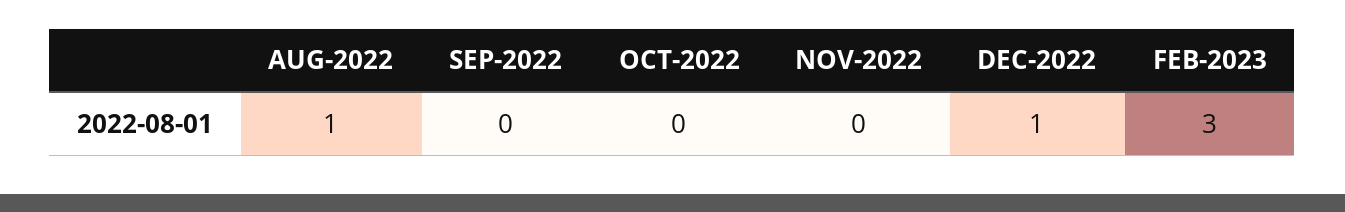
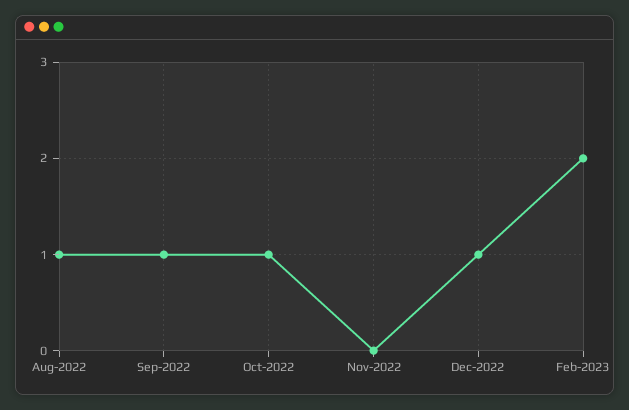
  {
    "AUG-2022": 1,
-   "SEP-2022": 0,
+   "SEP-2022": 1,
-   "OCT-2022": 0,
+   "OCT-2022": 1,
    "NOV-2022": 0,
    "DEC-2022": 1,
-   "FEB-2023": 3
+   "FEB-2023": 2
  }

